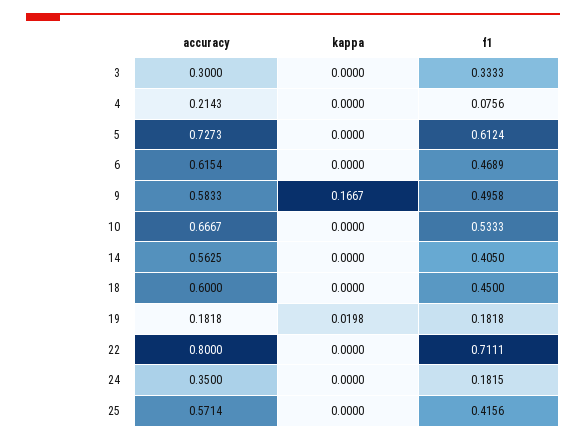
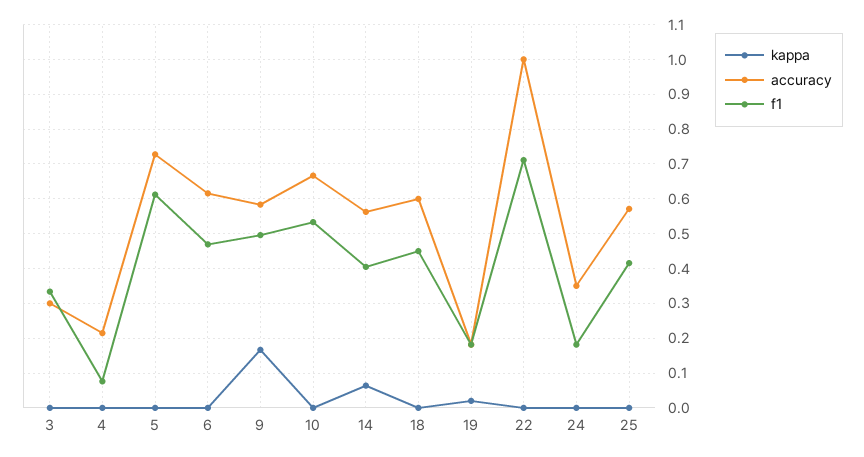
  {
    "accuracy": {
      "3": 0.3,
      "4": 0.2143,
      "5": 0.7273,
      "6": 0.6154,
      "9": 0.5833,
      "10": 0.6667,
      "14": 0.5625,
      "18": 0.6,
      "19": 0.1818,
-     "22": 0.8,
+     "22": 1,
      "24": 0.35,
      "25": 0.5714
    },
    "kappa": {
      "3": 0,
      "4": 0,
      "5": 0,
      "6": 0,
      "9": 0.1667,
      "10": 0,
-     "14": 0,
+     "14": 0.06,
      "18": 0,
      "19": 0.0198,
      "22": 0,
      "24": 0,
      "25": 0
    },
    "f1": {
      "3": 0.3333,
      "4": 0.0756,
      "5": 0.6124,
      "6": 0.4689,
      "9": 0.4958,
      "10": 0.5333,
      "14": 0.405,
      "18": 0.45,
      "19": 0.1818,
      "22": 0.7111,
      "24": 0.1815,
      "25": 0.4156
    }
  }

